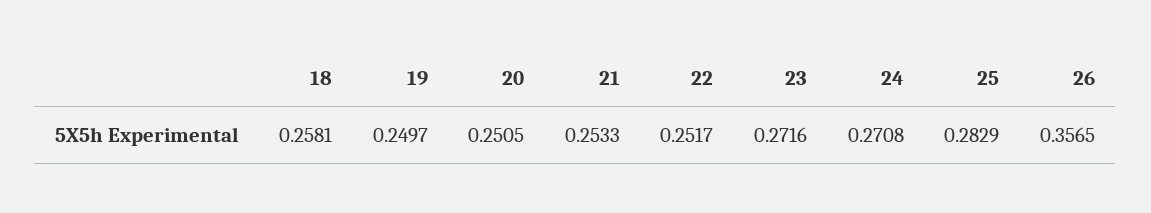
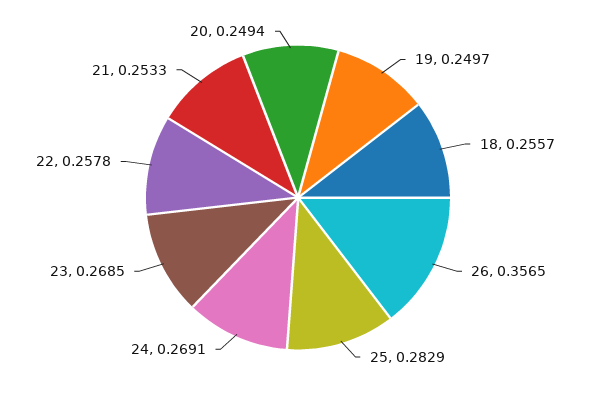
  {
-   "18": 0.2581,
+   "18": 0.2557,
    "19": 0.2497,
-   "20": 0.2505,
+   "20": 0.2494,
    "21": 0.2533,
-   "22": 0.2517,
+   "22": 0.2578,
-   "23": 0.2716,
+   "23": 0.2685,
-   "24": 0.2708,
+   "24": 0.2691,
    "25": 0.2829,
    "26": 0.3565
  }

